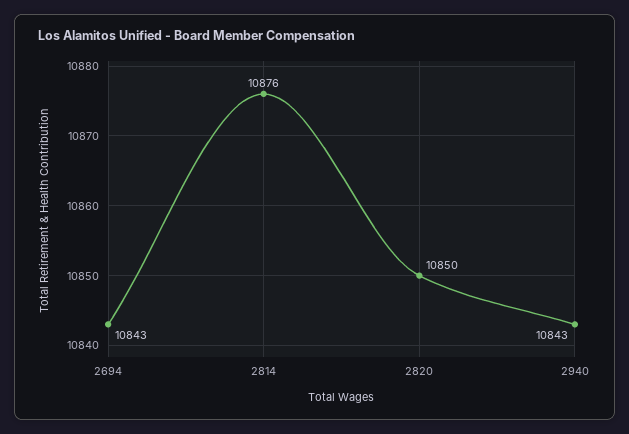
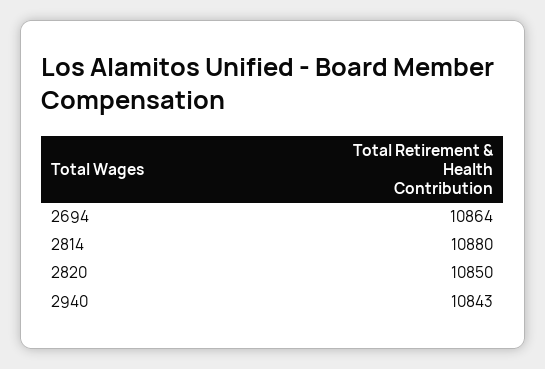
  {
-   "2694": 10843,
+   "2694": 10864,
-   "2814": 10876,
+   "2814": 10880,
    "2820": 10850,
    "2940": 10843
  }

